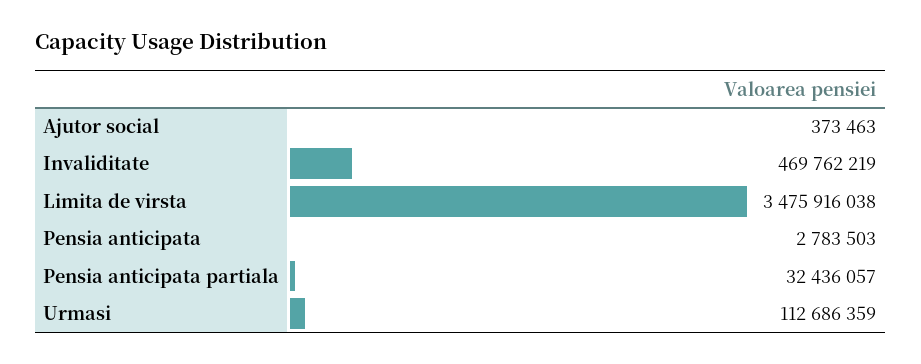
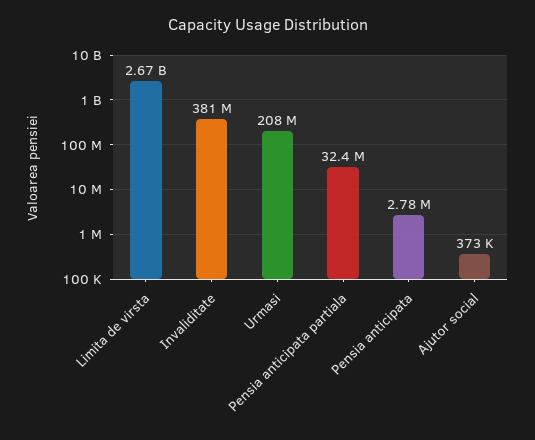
  {
    "Ajutor social": 373463,
-   "Invaliditate": 469762219,
+   "Invaliditate": 381000000,
-   "Limita de virsta": 3475916038,
+   "Limita de virsta": 2670000000,
    "Pensia anticipata": 2783503,
    "Pensia anticipata partiala": 32436057,
-   "Urmasi": 112686359
+   "Urmasi": 208000000
  }

